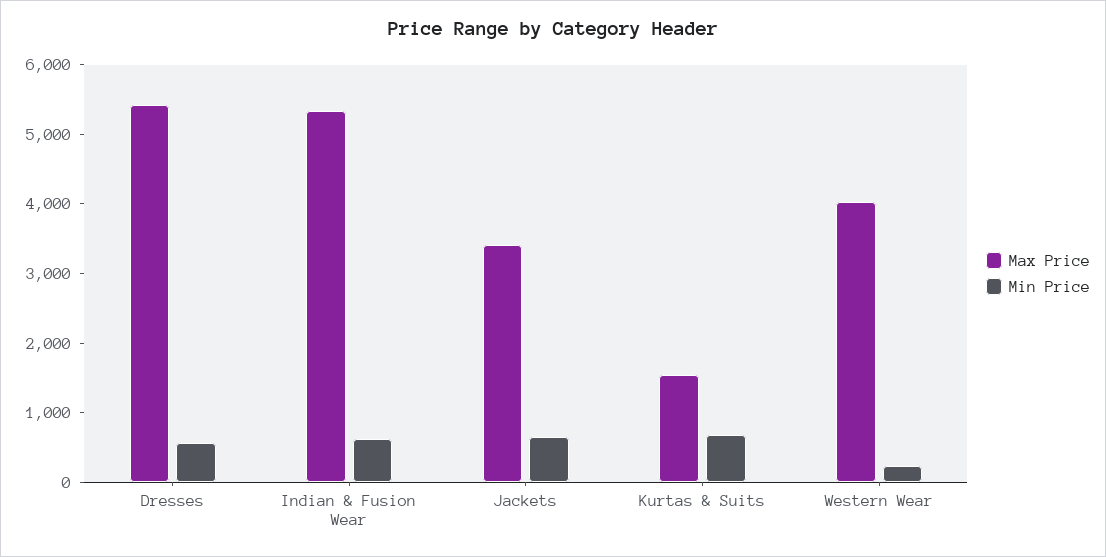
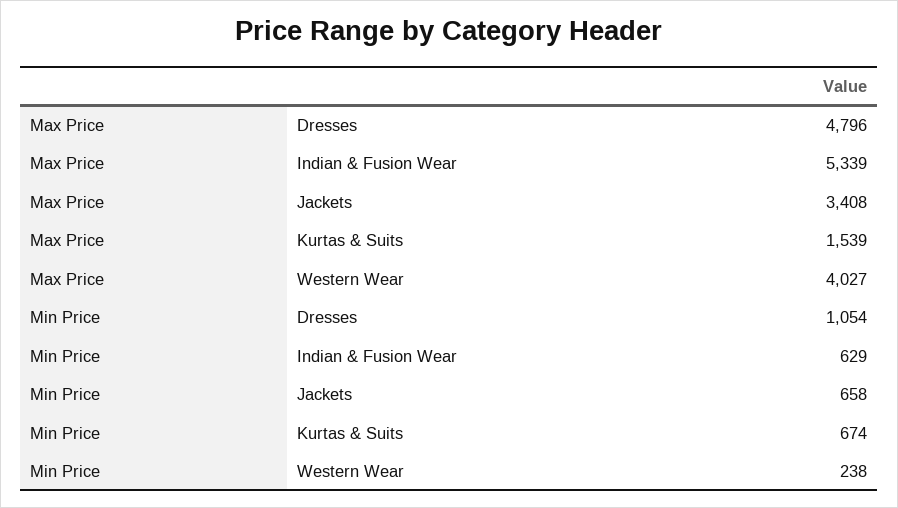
  {
    "Max Price": {
-     "Dresses": 5400,
+     "Dresses": 4796,
      "Indian & Fusion Wear": 5339,
      "Jackets": 3408,
      "Kurtas & Suits": 1539,
      "Western Wear": 4027
    },
    "Min Price": {
-     "Dresses": 600,
+     "Dresses": 1054,
      "Indian & Fusion Wear": 629,
      "Jackets": 658,
      "Kurtas & Suits": 674,
      "Western Wear": 238
    }
  }

